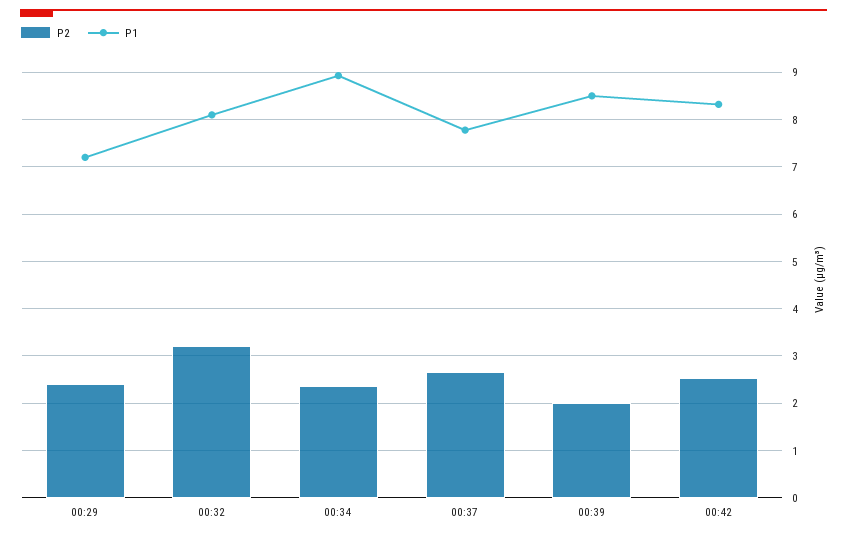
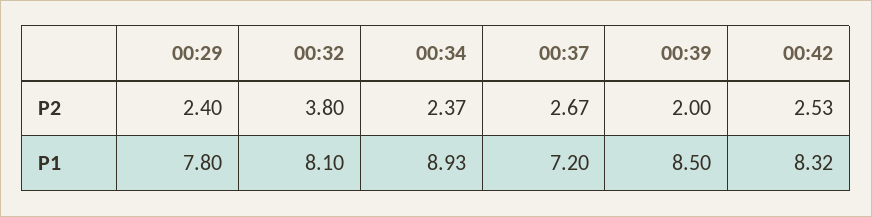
  {
    "P2": {
      "00:29": 2.4,
-     "00:32": 3.2,
+     "00:32": 3.8,
      "00:34": 2.37,
      "00:37": 2.67,
      "00:39": 2,
      "00:42": 2.53
    },
    "P1": {
-     "00:29": 7.2,
+     "00:29": 7.8,
      "00:32": 8.1,
      "00:34": 8.93,
-     "00:37": 7.8,
+     "00:37": 7.2,
      "00:39": 8.5,
      "00:42": 8.32
    }
  }

